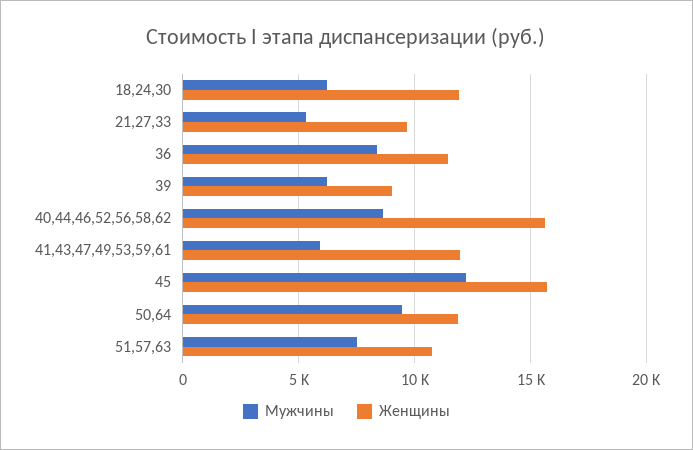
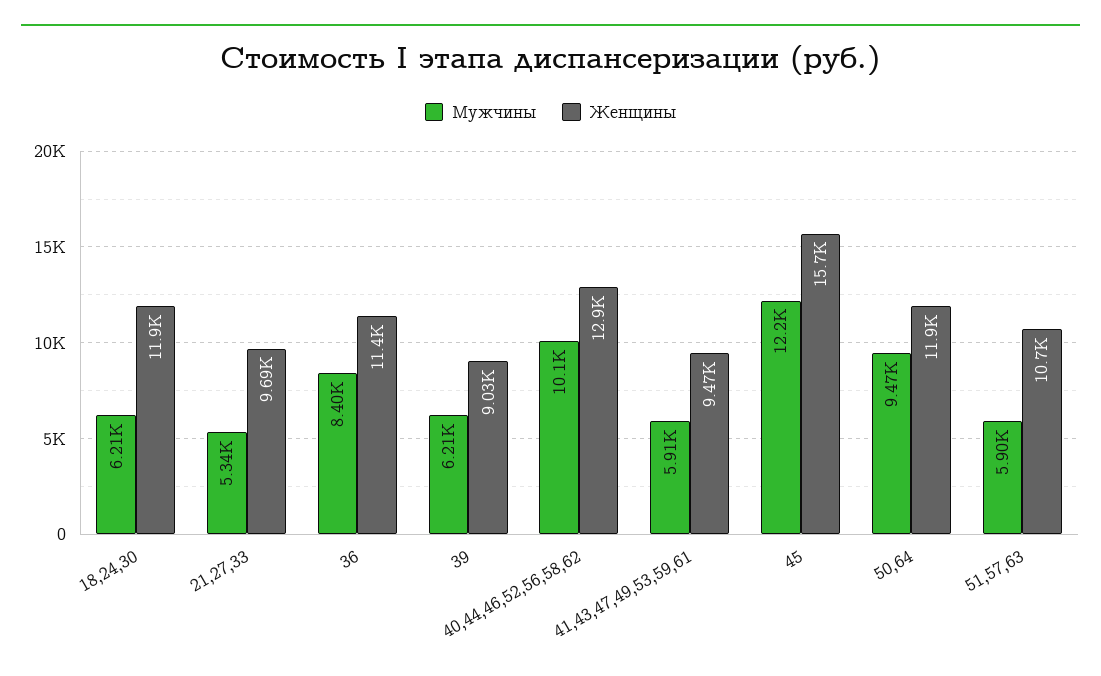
  {
    "Мужчины": {
      "18,24,30": 6210,
      "21,27,33": 5340,
      "36": 8400,
      "39": 6210,
-     "40,44,46,52,56,58,62": 8500,
+     "40,44,46,52,56,58,62": 10100,
      "41,43,47,49,53,59,61": 5910,
      "45": 12200,
      "50,64": 9470,
-     "51,57,63": 7500
+     "51,57,63": 5900
    },
    "Женщины": {
      "18,24,30": 11900,
      "21,27,33": 9690,
      "36": 11400,
      "39": 9030,
-     "40,44,46,52,56,58,62": 15500,
+     "40,44,46,52,56,58,62": 12900,
-     "41,43,47,49,53,59,61": 12000,
+     "41,43,47,49,53,59,61": 9470,
      "45": 15700,
      "50,64": 11900,
      "51,57,63": 10700
    }
  }

